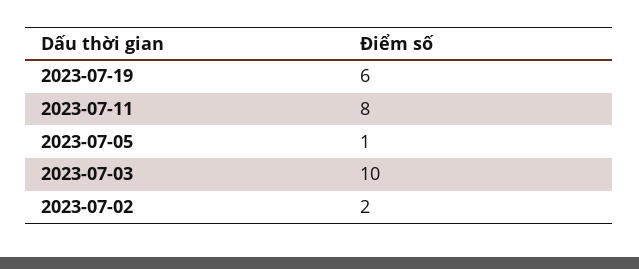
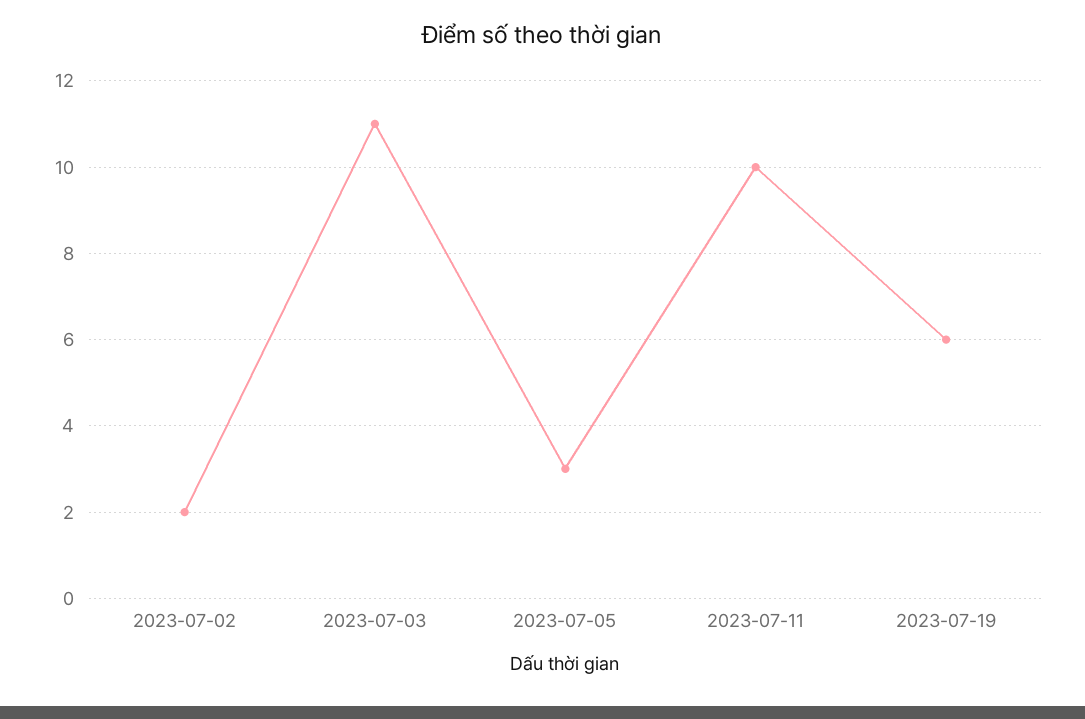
  {
    "2023-07-19": 6,
-   "2023-07-11": 8,
+   "2023-07-11": 10,
-   "2023-07-05": 1,
+   "2023-07-05": 3,
-   "2023-07-03": 10,
+   "2023-07-03": 11,
    "2023-07-02": 2
  }

